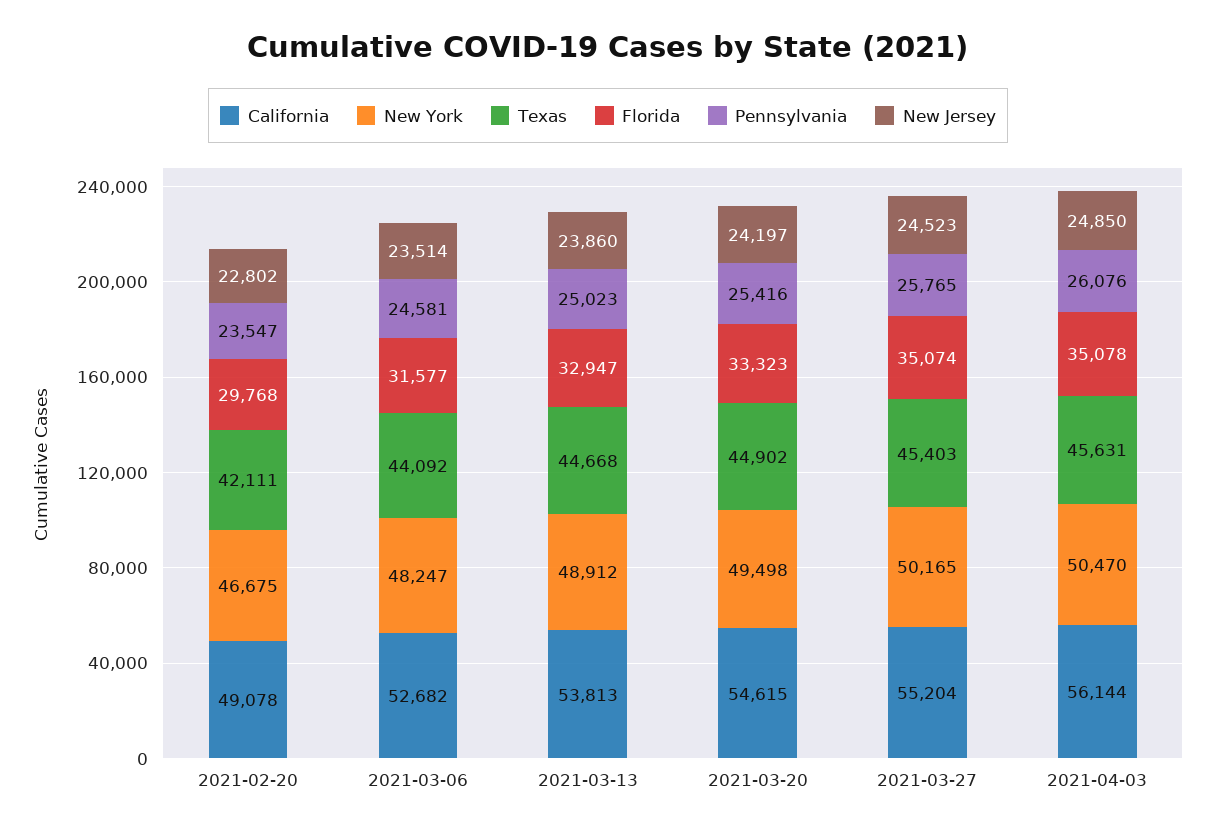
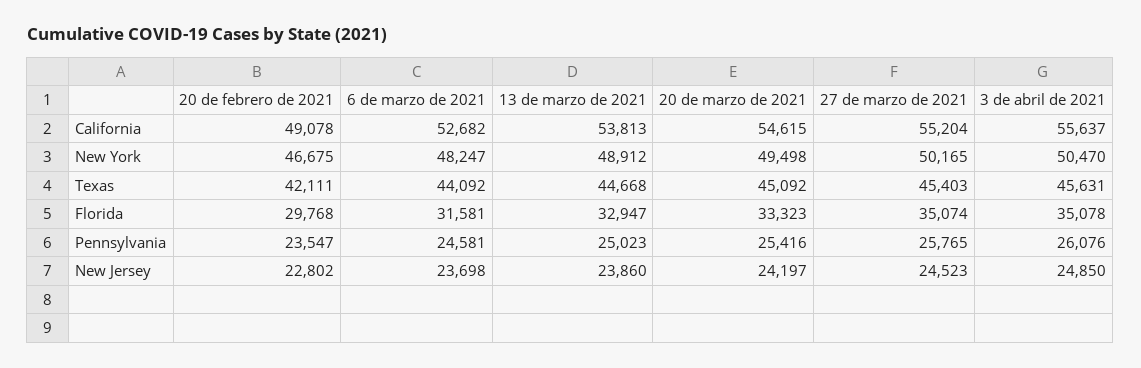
  {
    "California": {
      "2021-02-20": 49078,
      "2021-03-06": 52682,
      "2021-03-13": 53813,
      "2021-03-20": 54615,
      "2021-03-27": 55204,
-     "2021-04-03": 56144
+     "2021-04-03": 55637
    },
    "New York": {
      "2021-02-20": 46675,
      "2021-03-06": 48247,
      "2021-03-13": 48912,
      "2021-03-20": 49498,
      "2021-03-27": 50165,
      "2021-04-03": 50470
    },
    "Texas": {
      "2021-02-20": 42111,
      "2021-03-06": 44092,
      "2021-03-13": 44668,
-     "2021-03-20": 44902,
+     "2021-03-20": 45092,
      "2021-03-27": 45403,
      "2021-04-03": 45631
    },
    "Florida": {
      "2021-02-20": 29768,
-     "2021-03-06": 31577,
+     "2021-03-06": 31581,
      "2021-03-13": 32947,
      "2021-03-20": 33323,
      "2021-03-27": 35074,
      "2021-04-03": 35078
    },
    "Pennsylvania": {
      "2021-02-20": 23547,
      "2021-03-06": 24581,
      "2021-03-13": 25023,
      "2021-03-20": 25416,
      "2021-03-27": 25765,
      "2021-04-03": 26076
    },
    "New Jersey": {
      "2021-02-20": 22802,
-     "2021-03-06": 23514,
+     "2021-03-06": 23698,
      "2021-03-13": 23860,
      "2021-03-20": 24197,
      "2021-03-27": 24523,
      "2021-04-03": 24850
    }
  }

